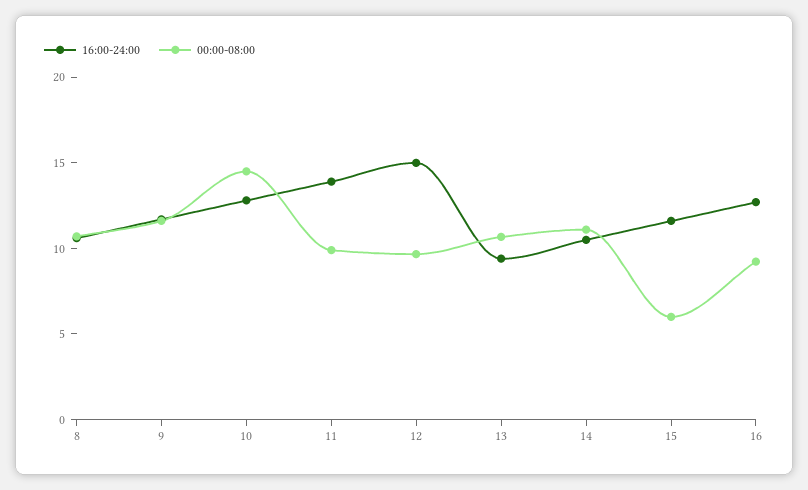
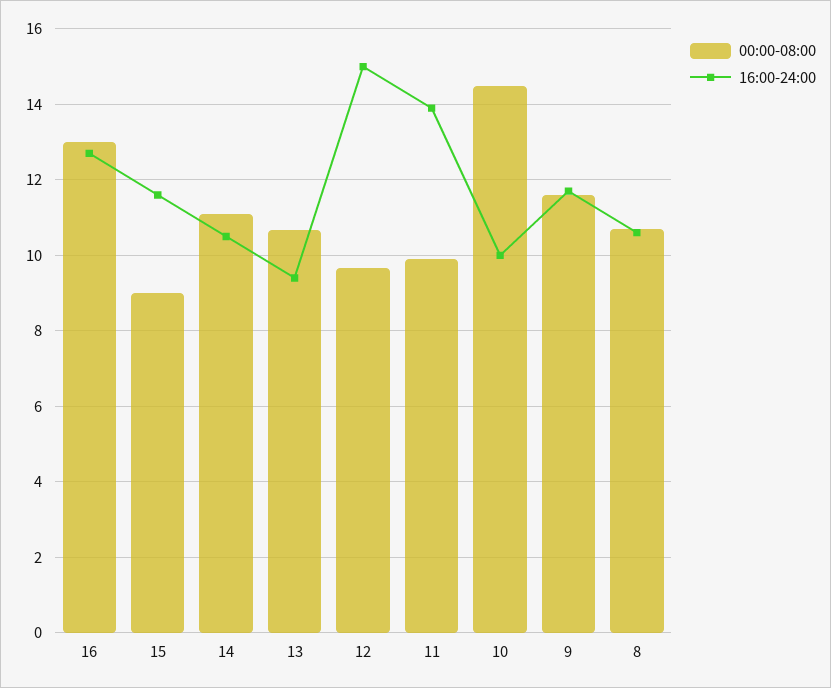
  {
    "16:00-24:00": {
      "8": 10.6,
      "9": 11.8,
-     "10": 13,
+     "10": 10,
      "11": 14,
      "12": 15,
      "13": 9.4,
      "14": 10.6,
      "15": 11.6,
      "16": 12.8
    },
    "00:00-08:00": {
      "8": 10.8,
      "9": 11.6,
      "10": 14.6,
      "11": 10,
      "12": 9.6,
      "13": 10.6,
      "14": 11.2,
-     "15": 6,
+     "15": 9,
-     "16": 9
+     "16": 13
    }
  }

